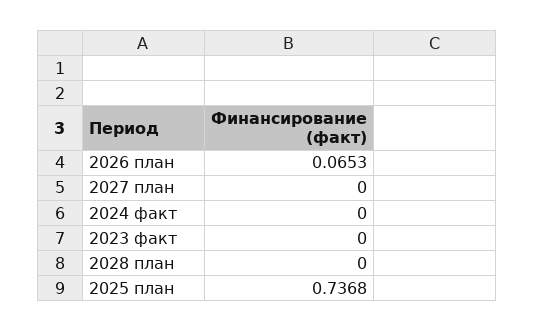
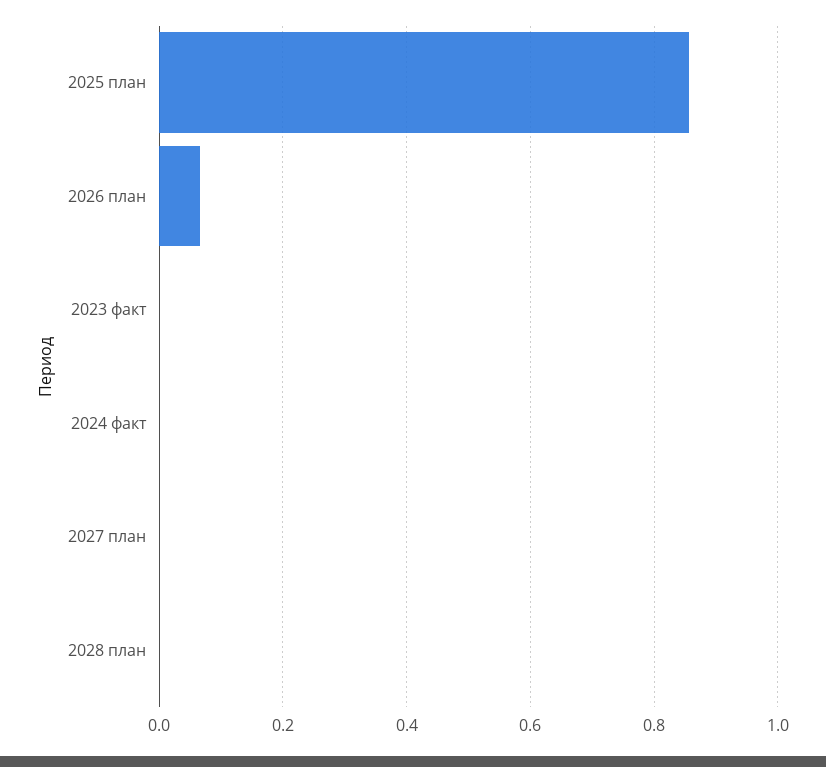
  {
    "2026 план": 0.0653,
    "2027 план": 0,
    "2024 факт": 0,
    "2023 факт": 0,
    "2028 план": 0,
-   "2025 план": 0.7368
+   "2025 план": 0.86
  }

